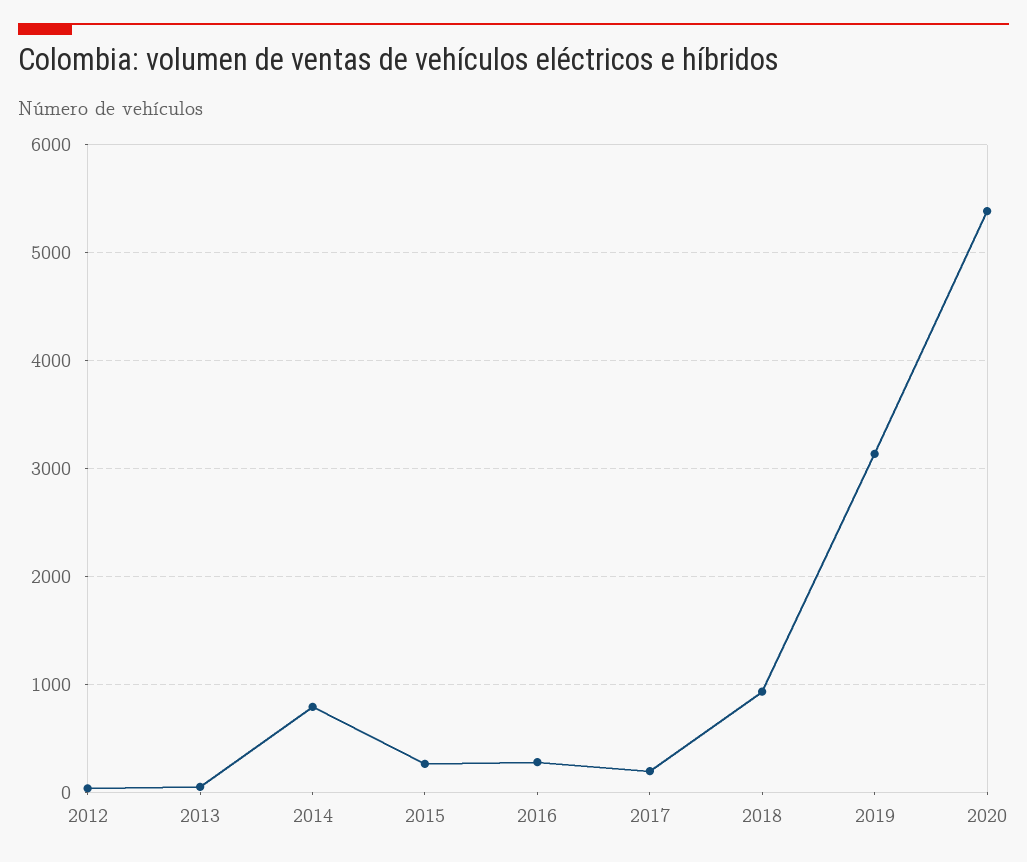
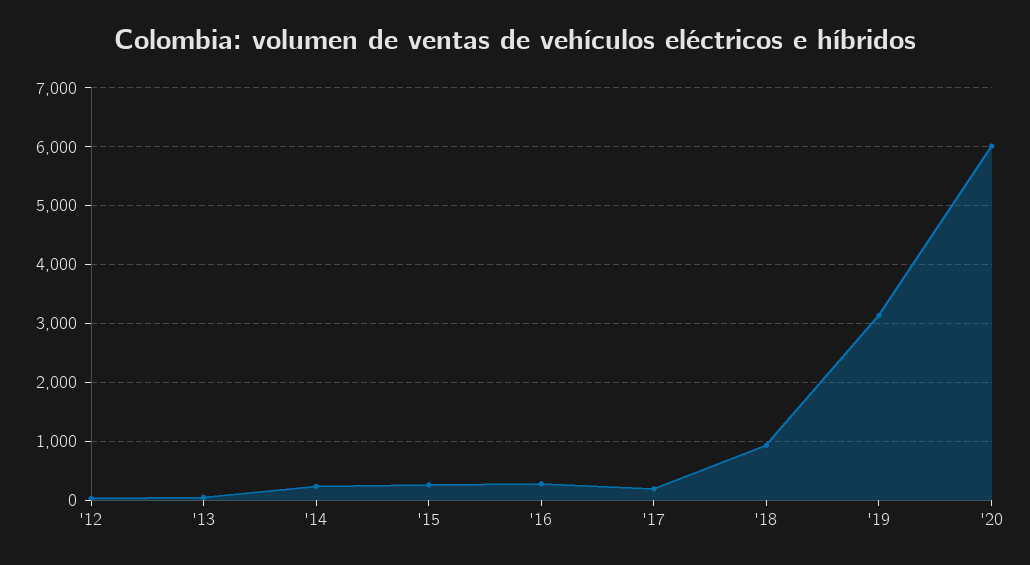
  {
    "2012": 0,
    "2013": 100,
-   "2014": 800,
+   "2014": 200,
    "2015": 300,
    "2016": 300,
    "2017": 200,
    "2018": 900,
    "2019": 3100,
-   "2020": 5400
+   "2020": 6000
  }

